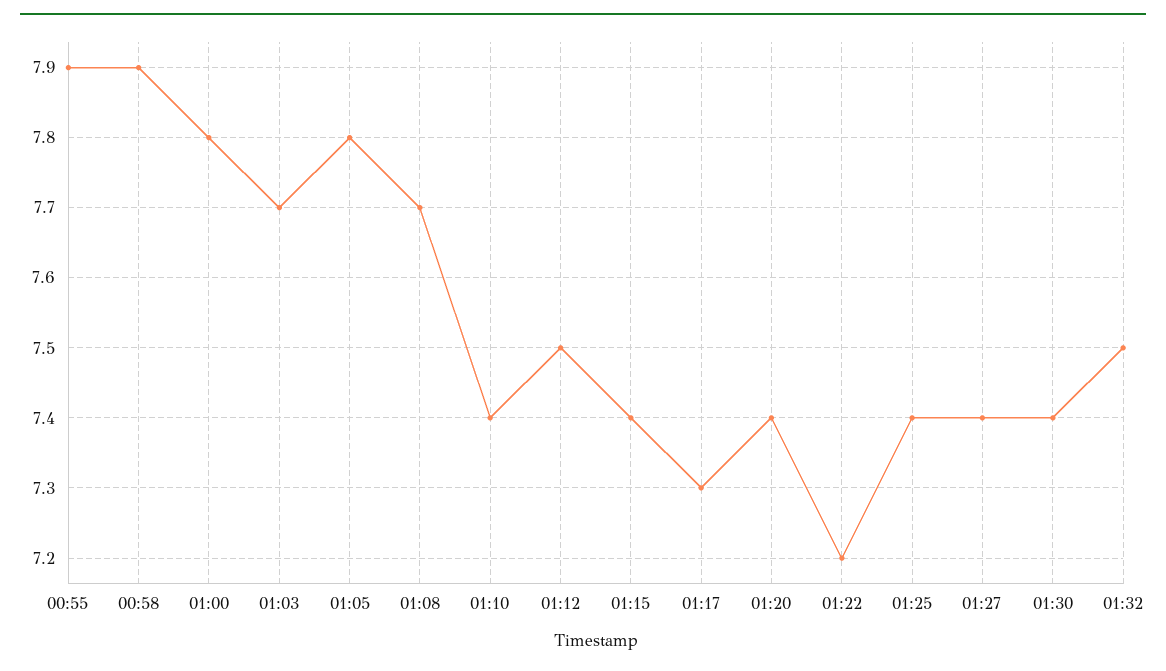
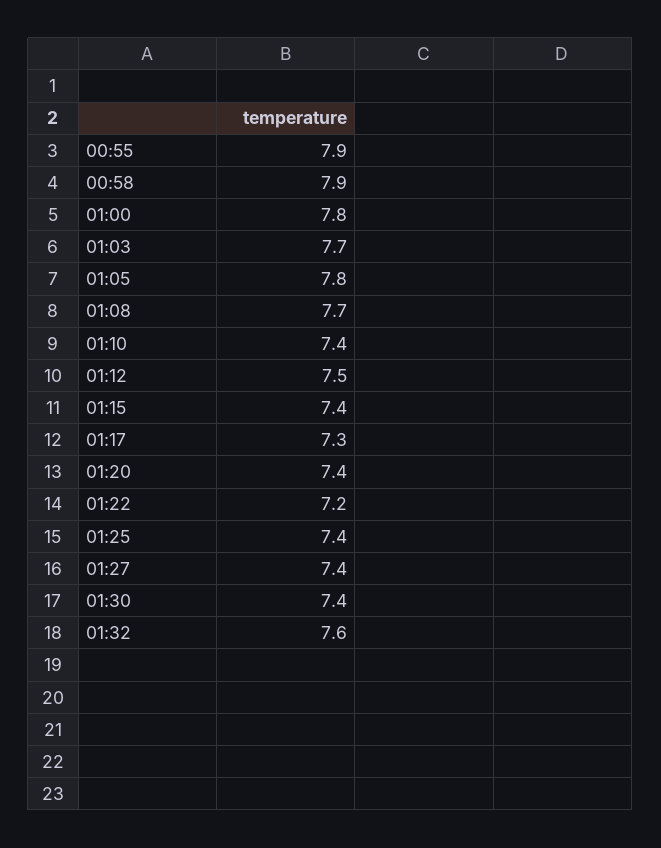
  {
    "00:55": 7.9,
    "00:58": 7.9,
    "01:00": 7.8,
    "01:03": 7.7,
    "01:05": 7.8,
    "01:08": 7.7,
    "01:10": 7.4,
    "01:12": 7.5,
    "01:15": 7.4,
    "01:17": 7.3,
    "01:20": 7.4,
    "01:22": 7.2,
    "01:25": 7.4,
    "01:27": 7.4,
    "01:30": 7.4,
-   "01:32": 7.5
+   "01:32": 7.6
  }

